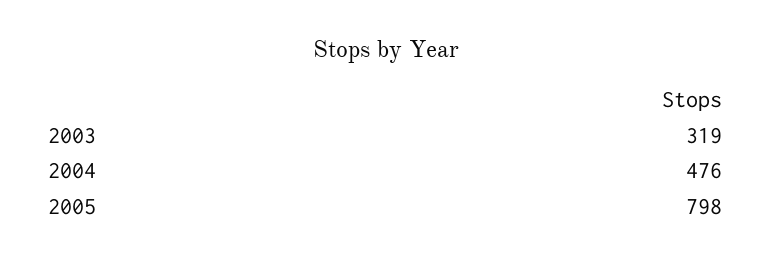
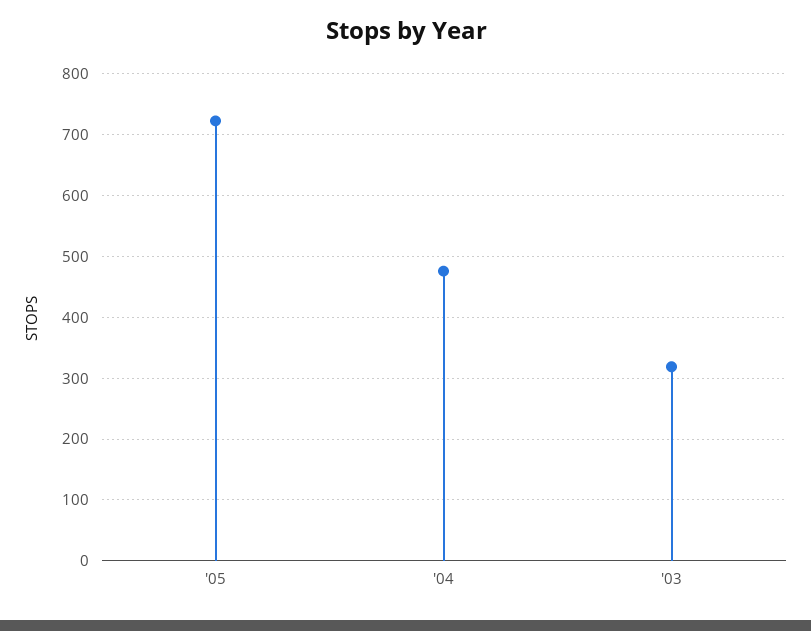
  {
    "2003": 319,
    "2004": 476,
-   "2005": 798
+   "2005": 720
  }

